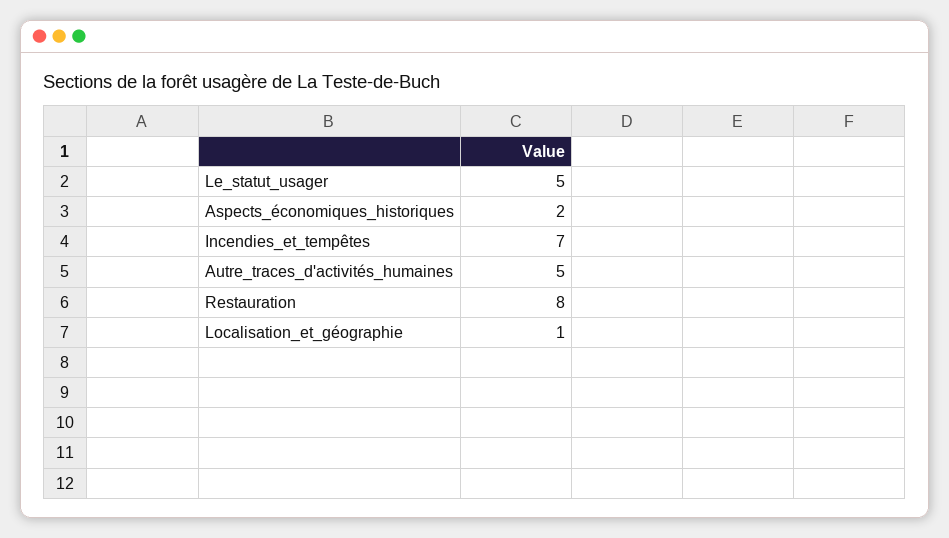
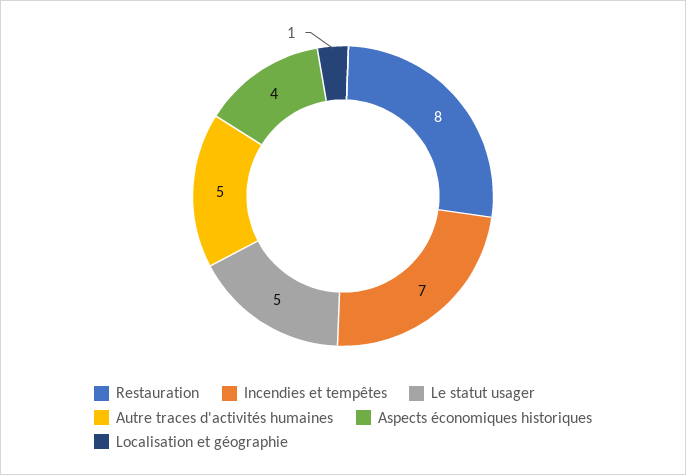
  {
    "Le_statut_usager": 5,
-   "Aspects_économiques_historiques": 2,
+   "Aspects_économiques_historiques": 4,
    "Incendies_et_tempêtes": 7,
    "Autre_traces_d'activités_humaines": 5,
    "Restauration": 8,
    "Localisation_et_géographie": 1
  }

